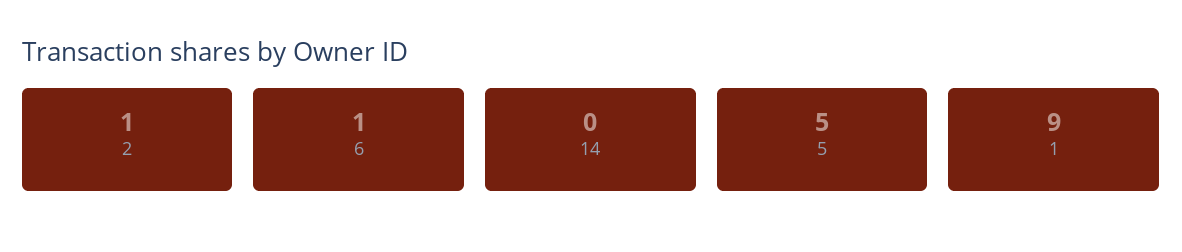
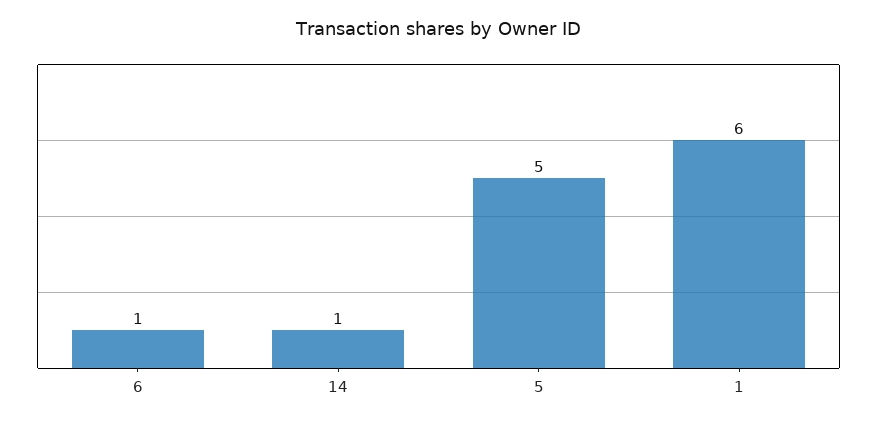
  {
-   "2": 1,
    "6": 1,
-   "14": 0,
+   "14": 1,
    "5": 5,
-   "1": 9
+   "1": 6
  }

